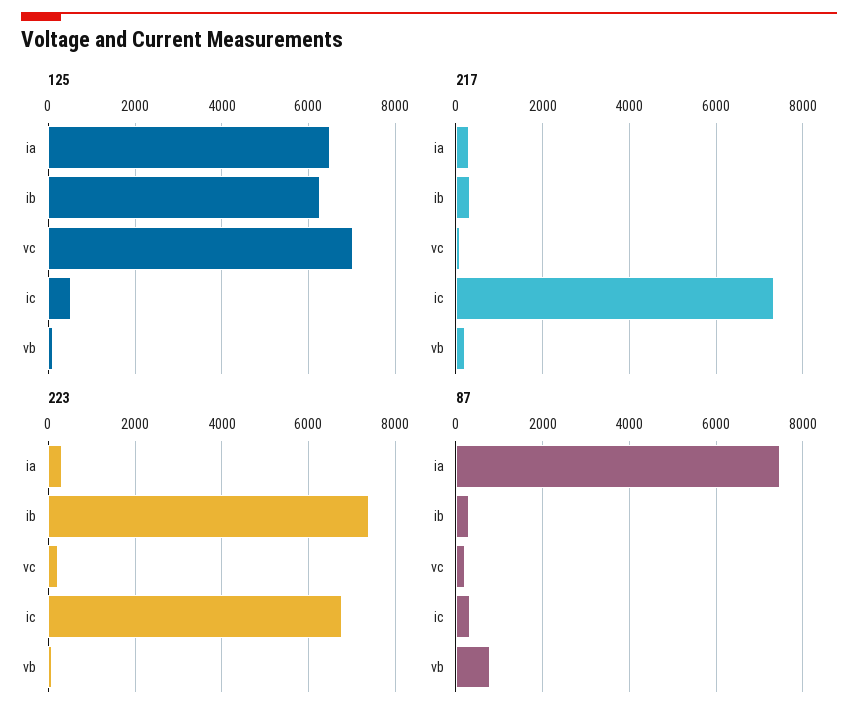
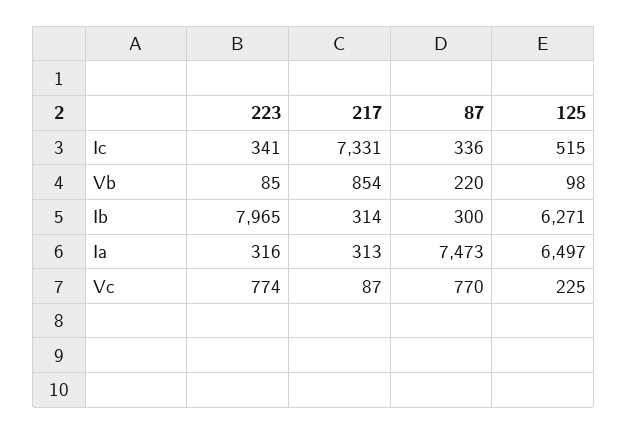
  {
    "125": {
      "ia": 6497,
      "ib": 6271,
-     "vc": 7000,
+     "vc": 225,
      "ic": 515,
      "vb": 98
    },
    "217": {
      "ia": 313,
      "ib": 314,
      "vc": 87,
      "ic": 7331,
-     "vb": 200
+     "vb": 854
    },
    "223": {
      "ia": 316,
-     "ib": 7400,
+     "ib": 7965,
-     "vc": 200,
+     "vc": 774,
-     "ic": 6800,
+     "ic": 341,
      "vb": 85
    },
    "87": {
      "ia": 7473,
      "ib": 300,
-     "vc": 200,
+     "vc": 770,
      "ic": 336,
-     "vb": 800
+     "vb": 220
    }
  }

